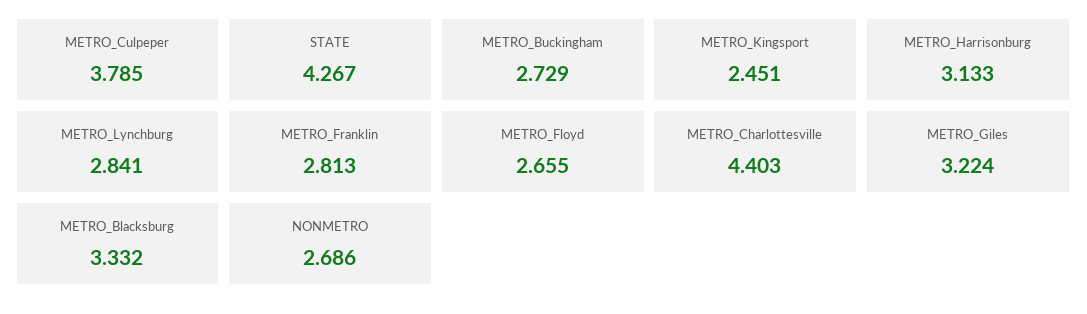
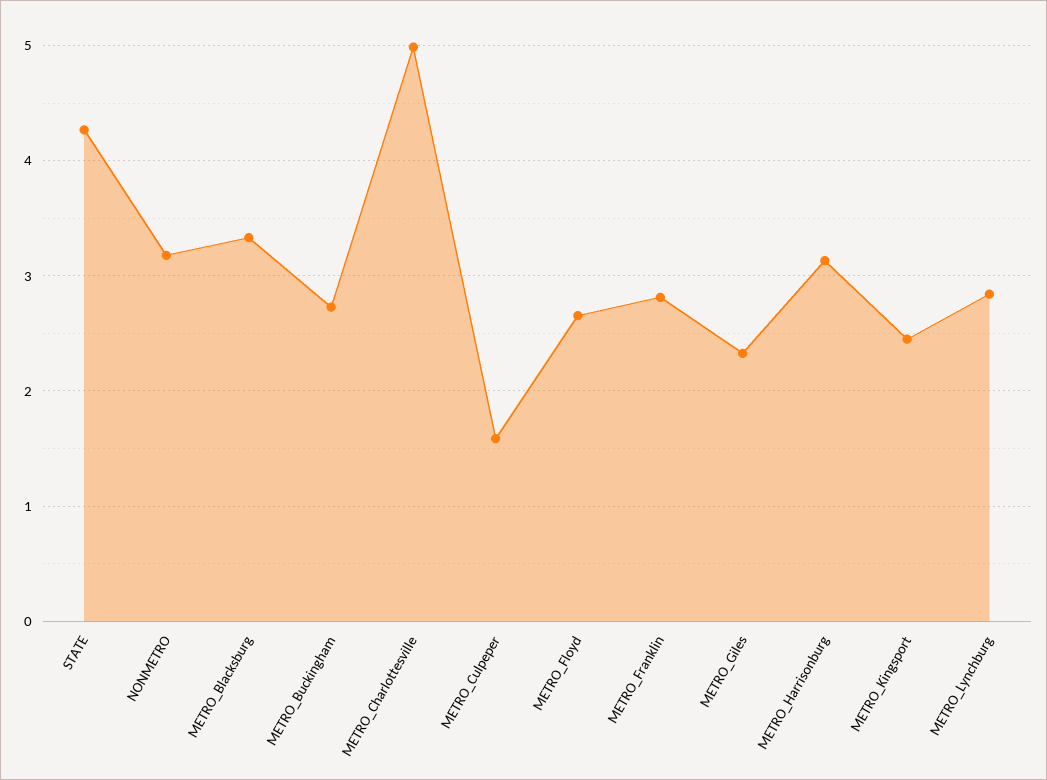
  {
-   "METRO_Culpeper": 3.785,
+   "METRO_Culpeper": 1.6,
    "STATE": 4.267,
    "METRO_Buckingham": 2.729,
    "METRO_Kingsport": 2.451,
    "METRO_Harrisonburg": 3.133,
    "METRO_Lynchburg": 2.841,
    "METRO_Franklin": 2.813,
    "METRO_Floyd": 2.655,
-   "METRO_Charlottesville": 4.403,
+   "METRO_Charlottesville": 5,
-   "METRO_Giles": 3.224,
+   "METRO_Giles": 2.3,
    "METRO_Blacksburg": 3.332,
-   "NONMETRO": 2.686
+   "NONMETRO": 3.2
  }

